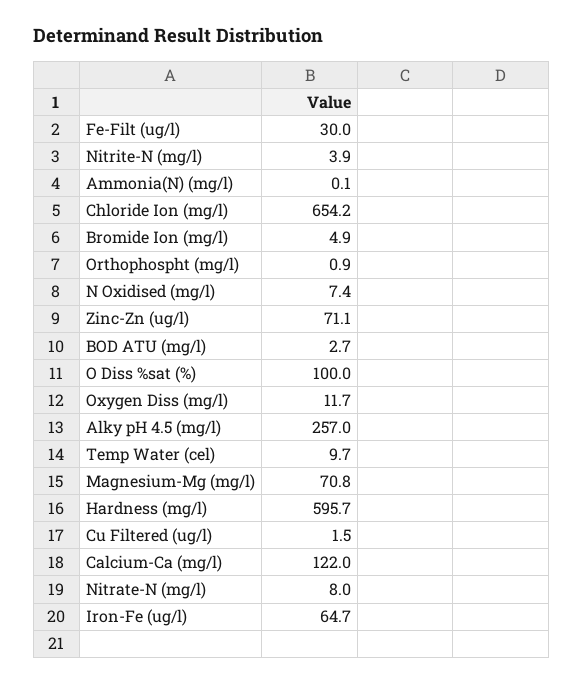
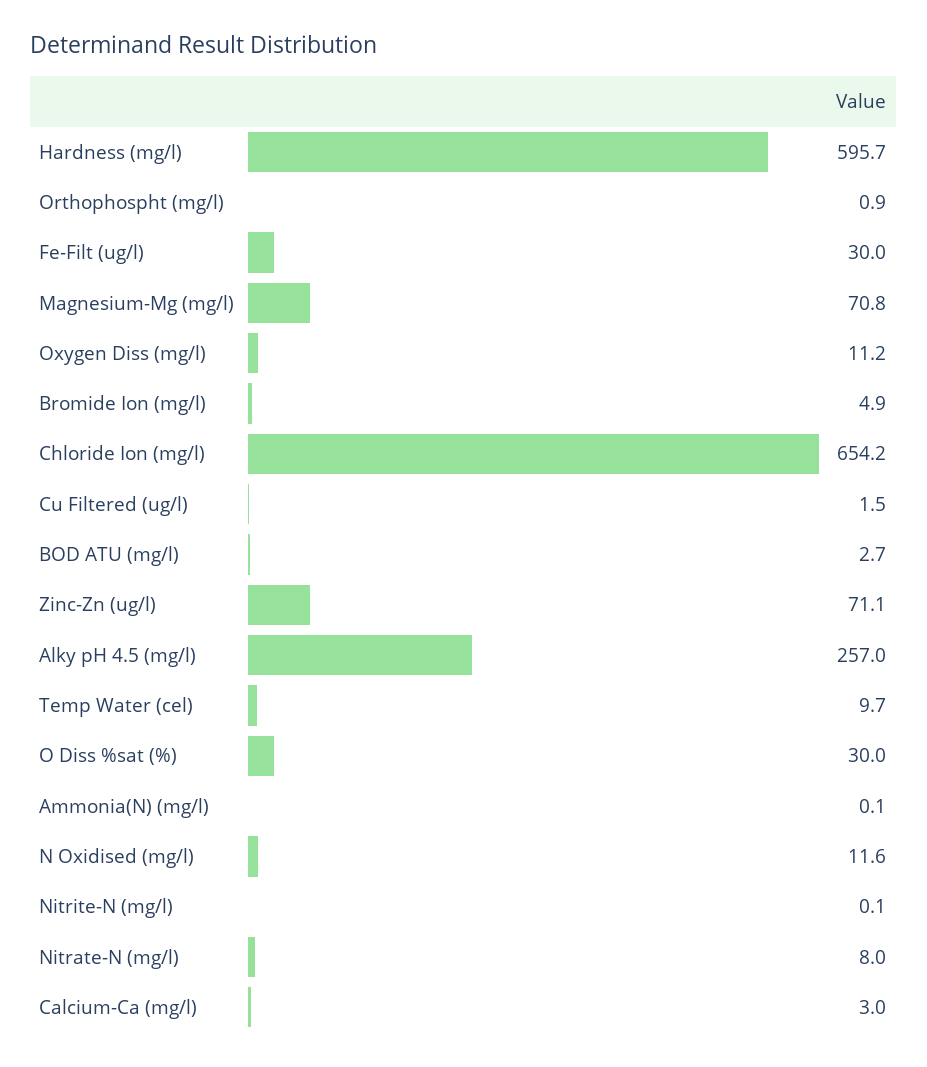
  {
    "Fe-Filt (ug/l)": 30,
-   "Nitrite-N (mg/l)": 3.9,
+   "Nitrite-N (mg/l)": 0.1,
    "Ammonia(N) (mg/l)": 0.1,
    "Chloride Ion (mg/l)": 654.2,
    "Bromide Ion (mg/l)": 4.9,
    "Orthophospht (mg/l)": 0.9,
-   "N Oxidised (mg/l)": 7.4,
+   "N Oxidised (mg/l)": 11.6,
    "Zinc-Zn (ug/l)": 71.1,
    "BOD ATU (mg/l)": 2.7,
-   "O Diss %sat (%)": 100,
+   "O Diss %sat (%)": 30,
-   "Oxygen Diss (mg/l)": 11.7,
+   "Oxygen Diss (mg/l)": 11.2,
    "Alky pH 4.5 (mg/l)": 257,
    "Temp Water (cel)": 9.7,
    "Magnesium-Mg (mg/l)": 70.8,
    "Hardness (mg/l)": 595.7,
    "Cu Filtered (ug/l)": 1.5,
-   "Calcium-Ca (mg/l)": 122,
+   "Calcium-Ca (mg/l)": 3,
-   "Nitrate-N (mg/l)": 8,
+   "Nitrate-N (mg/l)": 8
-   "Iron-Fe (ug/l)": 64.7
  }

